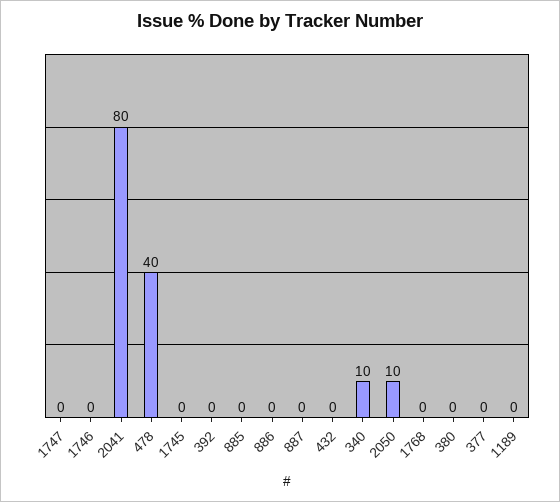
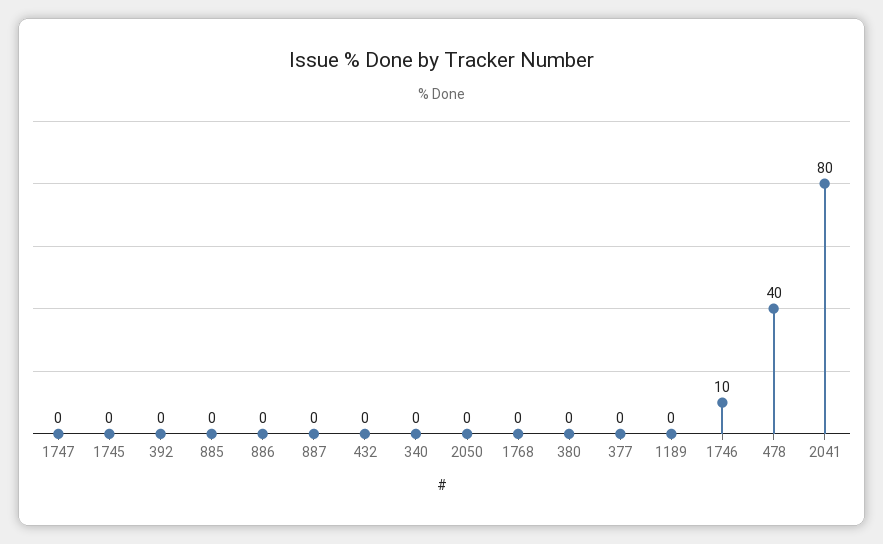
  {
    "1747": 0,
-   "1746": 0,
+   "1746": 10,
    "2041": 80,
    "478": 40,
    "1745": 0,
    "392": 0,
    "885": 0,
    "886": 0,
    "887": 0,
    "432": 0,
-   "340": 10,
+   "340": 0,
-   "2050": 10,
+   "2050": 0,
    "1768": 0,
    "380": 0,
    "377": 0,
    "1189": 0
  }

